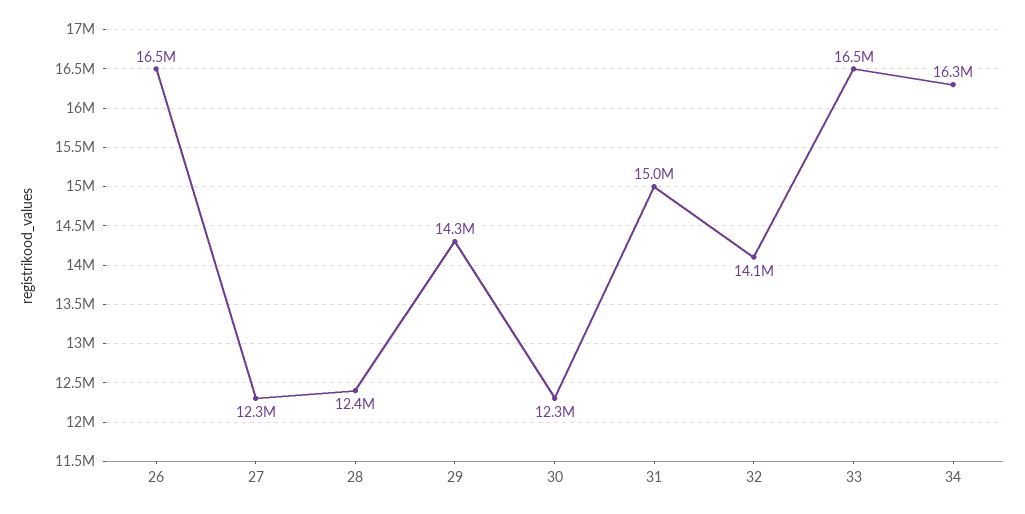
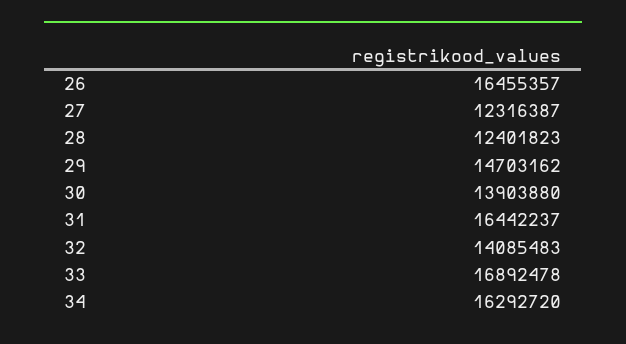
  {
    "26": 16455357,
    "27": 12316387,
    "28": 12401823,
-   "29": 14300000,
+   "29": 14703162,
-   "30": 12300000,
+   "30": 13903880,
-   "31": 15000000,
+   "31": 16442237,
    "32": 14085483,
-   "33": 16500000,
+   "33": 16892478,
    "34": 16292720
  }

